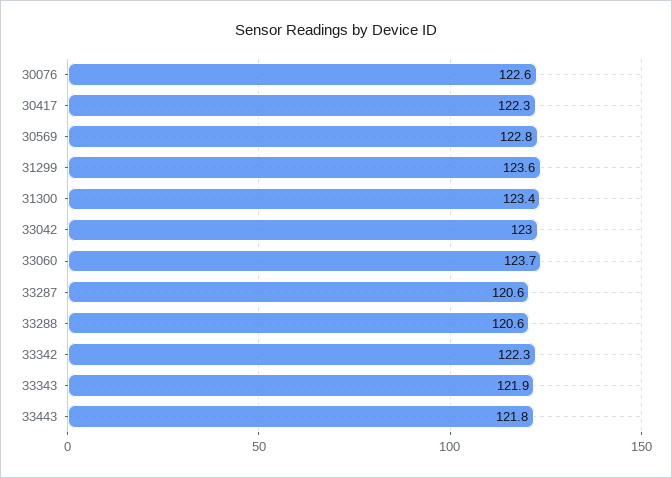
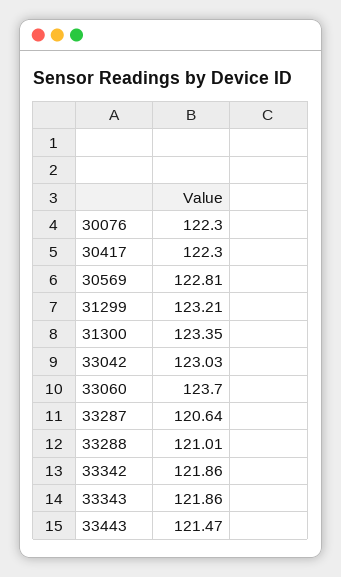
  {
-   "30076": 122.6,
+   "30076": 122.3,
    "30417": 122.3,
    "30569": 122.81,
-   "31299": 123.6,
+   "31299": 123.21,
    "31300": 123.35,
    "33042": 123.03,
    "33060": 123.7,
    "33287": 120.64,
-   "33288": 120.6,
+   "33288": 121.01,
-   "33342": 122.3,
+   "33342": 121.86,
    "33343": 121.86,
-   "33443": 121.8
+   "33443": 121.47
  }

